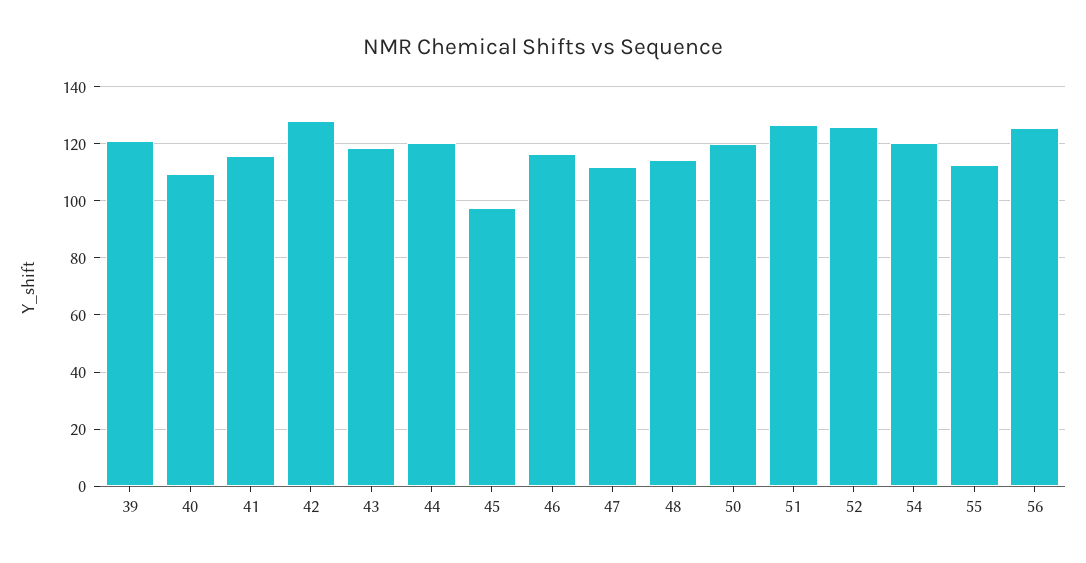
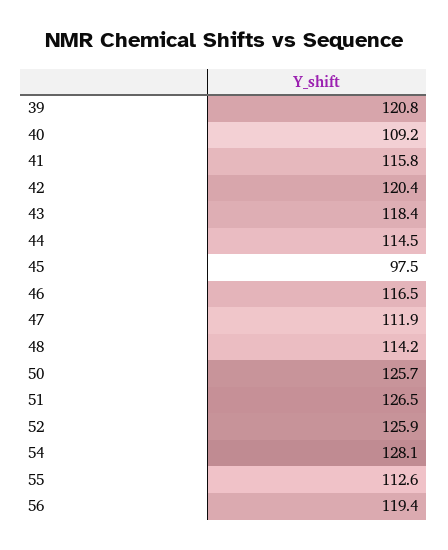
  {
    "39": 120.8,
    "40": 109.2,
    "41": 115.8,
-   "42": 127.5,
+   "42": 120.4,
    "43": 118.4,
-   "44": 120,
+   "44": 114.5,
    "45": 97.5,
    "46": 116.5,
    "47": 111.9,
    "48": 114.2,
-   "50": 120,
+   "50": 125.7,
    "51": 126.5,
    "52": 125.9,
-   "54": 120,
+   "54": 128.1,
    "55": 112.6,
-   "56": 125
+   "56": 119.4
  }

